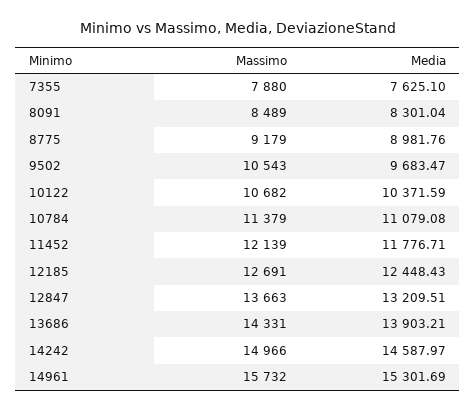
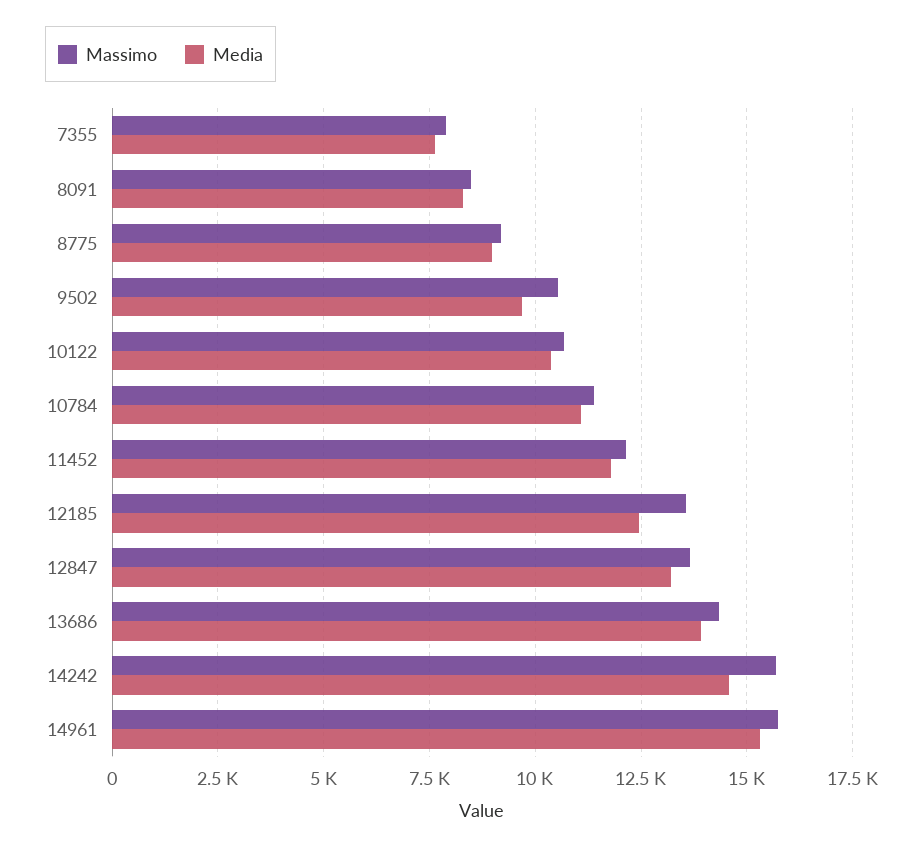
  {
    "Massimo": {
      "7355": 7880,
      "8091": 8489,
      "8775": 9179,
      "9502": 10543,
      "10122": 10682,
      "10784": 11379,
      "11452": 12139,
-     "12185": 12691,
+     "12185": 13500,
      "12847": 13663,
      "13686": 14331,
-     "14242": 14966,
+     "14242": 15750,
      "14961": 15732
    },
    "Media": {
      "7355": 7625.1,
      "8091": 8301.04,
      "8775": 8981.76,
      "9502": 9683.47,
      "10122": 10371.59,
      "10784": 11079.08,
      "11452": 11776.71,
      "12185": 12448.43,
      "12847": 13209.51,
      "13686": 13903.21,
      "14242": 14587.97,
      "14961": 15301.69
    }
  }

